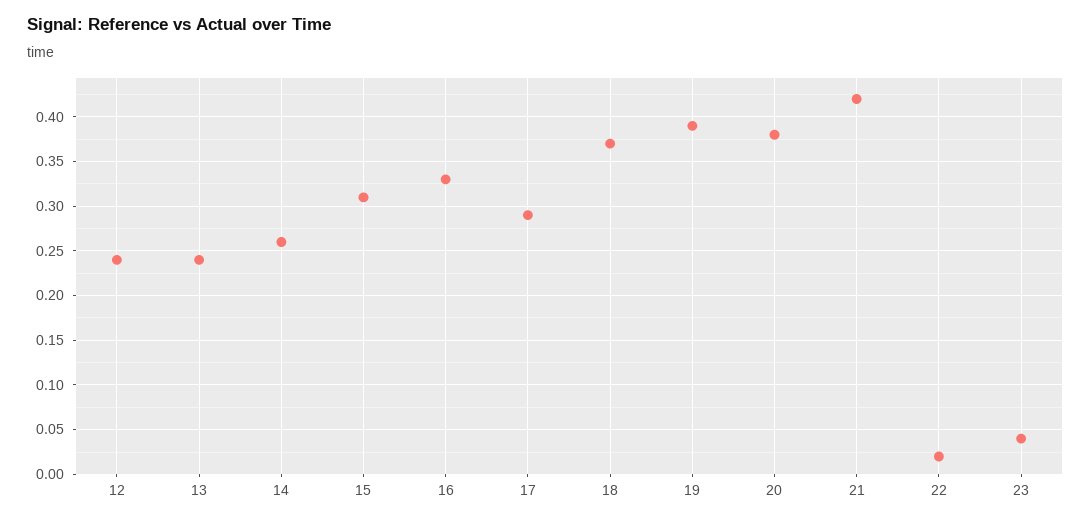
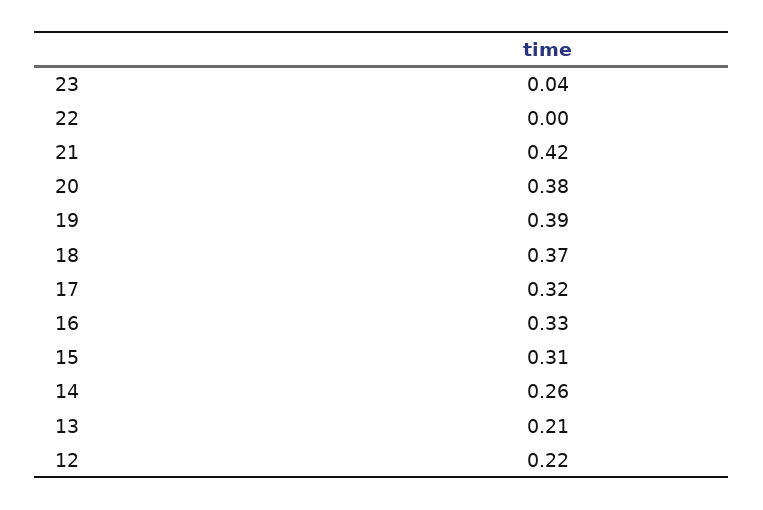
  {
-   "12": 0.24,
+   "12": 0.22,
-   "13": 0.24,
+   "13": 0.21,
    "14": 0.26,
    "15": 0.31,
    "16": 0.33,
-   "17": 0.29,
+   "17": 0.32,
    "18": 0.37,
    "19": 0.39,
    "20": 0.38,
    "21": 0.42,
-   "22": 0.02,
+   "22": 0,
    "23": 0.04
  }

